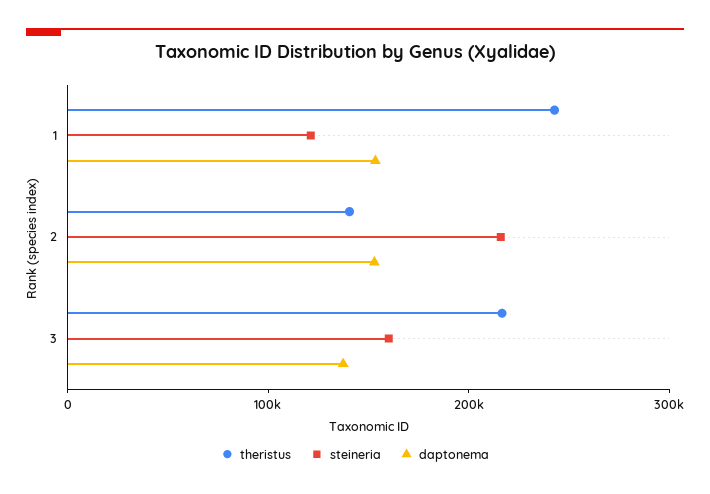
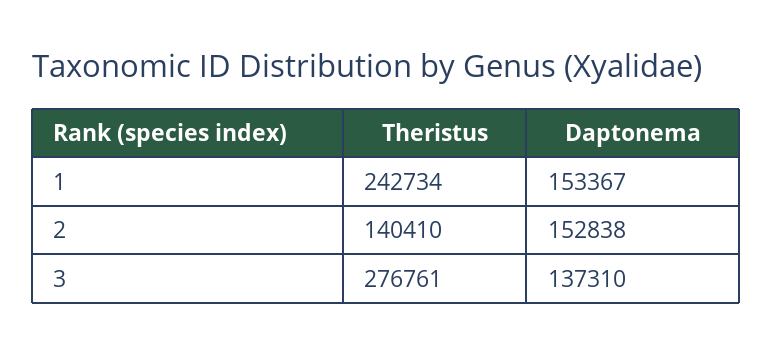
  {
    "theristus": {
      "1": 242734,
      "2": 140410,
-     "3": 220000
+     "3": 276761
    },
-   "steineria": {
-     "1": 120000,
-     "2": 220000,
-     "3": 160000
-   },
    "daptonema": {
      "1": 153367,
      "2": 152838,
      "3": 137310
    }
  }

